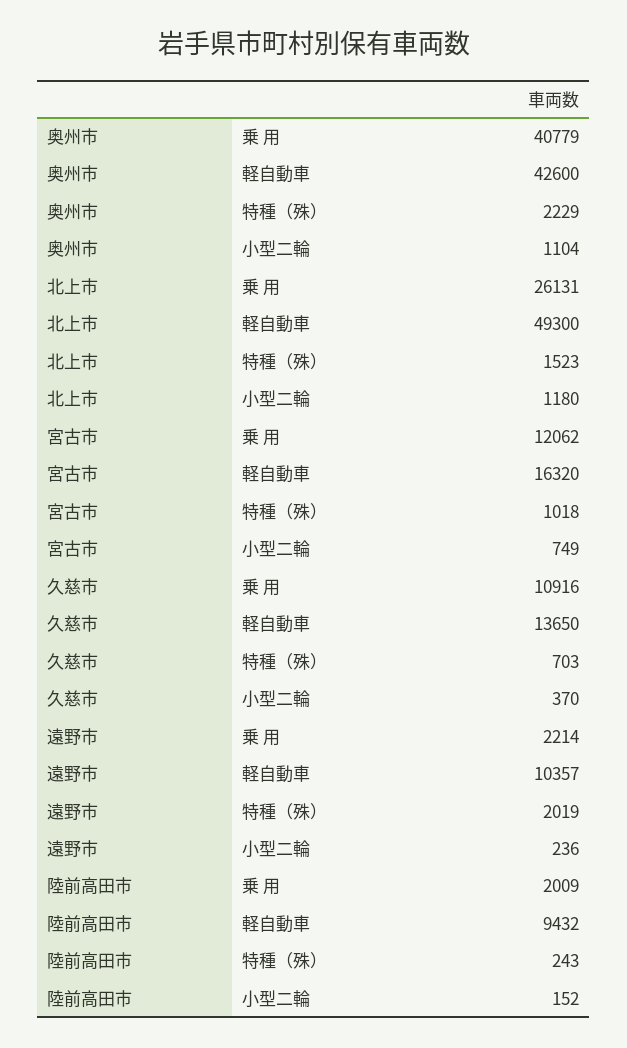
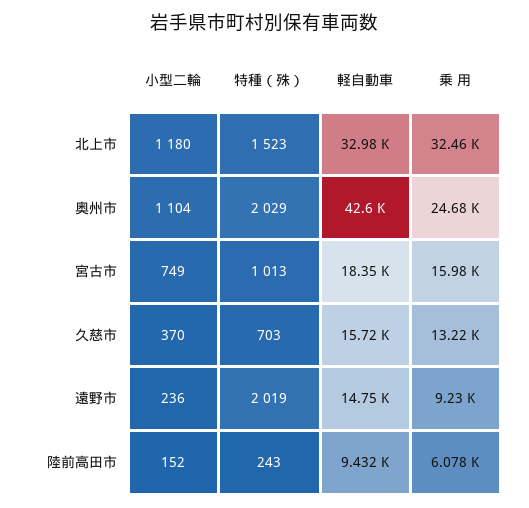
  {
    "奥州市": {
-     "乗 用": 40779,
+     "乗 用": 24680,
      "軽自動車": 42600,
-     "特種（殊）": 2229,
+     "特種（殊）": 2029,
      "小型二輪": 1104
    },
    "北上市": {
-     "乗 用": 26131,
+     "乗 用": 32460,
-     "軽自動車": 49300,
+     "軽自動車": 32980,
      "特種（殊）": 1523,
      "小型二輪": 1180
    },
    "宮古市": {
-     "乗 用": 12062,
+     "乗 用": 15980,
-     "軽自動車": 16320,
+     "軽自動車": 18350,
-     "特種（殊）": 1018,
+     "特種（殊）": 1013,
      "小型二輪": 749
    },
    "久慈市": {
-     "乗 用": 10916,
+     "乗 用": 13220,
-     "軽自動車": 13650,
+     "軽自動車": 15720,
      "特種（殊）": 703,
      "小型二輪": 370
    },
    "遠野市": {
-     "乗 用": 2214,
+     "乗 用": 9230,
-     "軽自動車": 10357,
+     "軽自動車": 14750,
      "特種（殊）": 2019,
      "小型二輪": 236
    },
    "陸前高田市": {
-     "乗 用": 2009,
+     "乗 用": 6078,
      "軽自動車": 9432,
      "特種（殊）": 243,
      "小型二輪": 152
    }
  }

